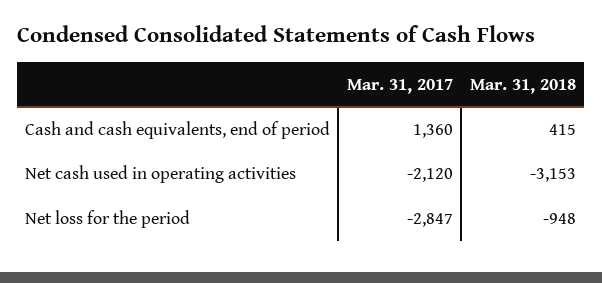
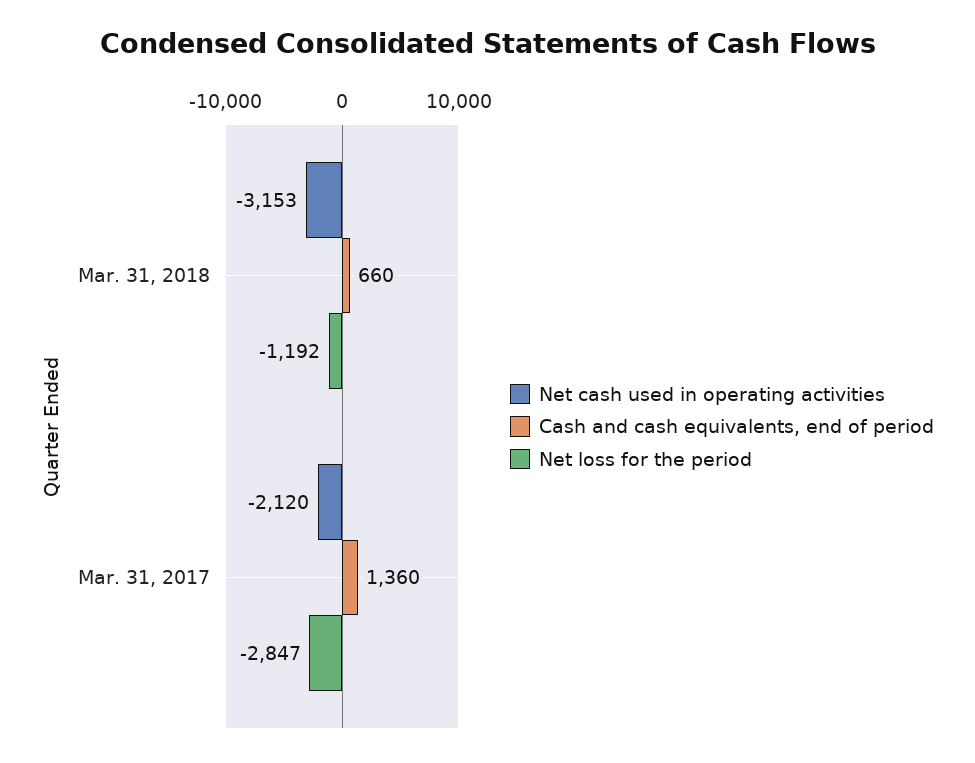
  {
    "Cash and cash equivalents, end of period": {
      "Mar. 31, 2017": 1360,
-     "Mar. 31, 2018": 415
+     "Mar. 31, 2018": 660
    },
    "Net cash used in operating activities": {
      "Mar. 31, 2017": -2120,
      "Mar. 31, 2018": -3153
    },
    "Net loss for the period": {
      "Mar. 31, 2017": -2847,
-     "Mar. 31, 2018": -948
+     "Mar. 31, 2018": -1192
    }
  }

